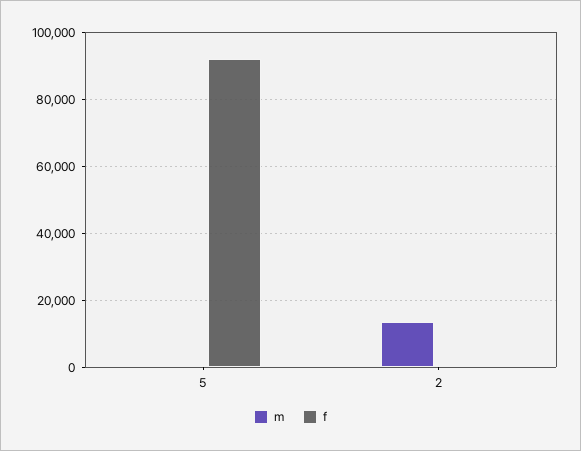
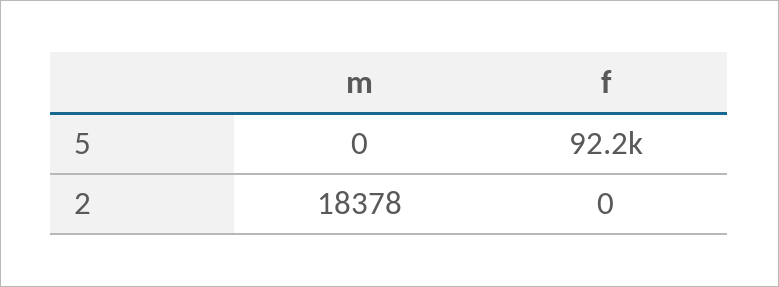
  {
    "m": {
      "5": 0,
-     "2": 14000
+     "2": 18378
    },
    "f": {
      "5": 92200,
      "2": 0
    }
  }

